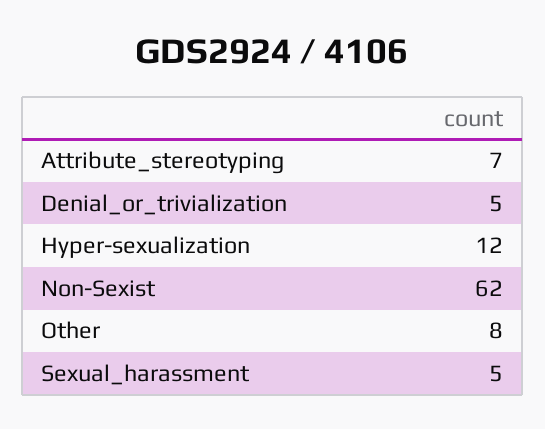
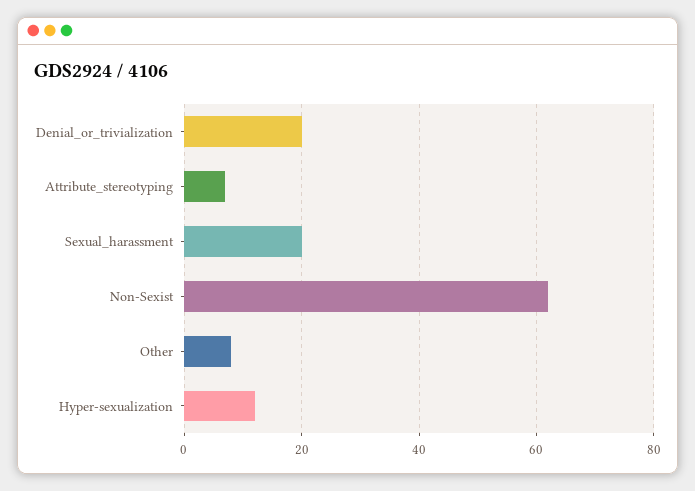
  {
    "Attribute_stereotyping": 7,
-   "Denial_or_trivialization": 5,
+   "Denial_or_trivialization": 20,
    "Hyper-sexualization": 12,
    "Non-Sexist": 62,
    "Other": 8,
-   "Sexual_harassment": 5
+   "Sexual_harassment": 20
  }

